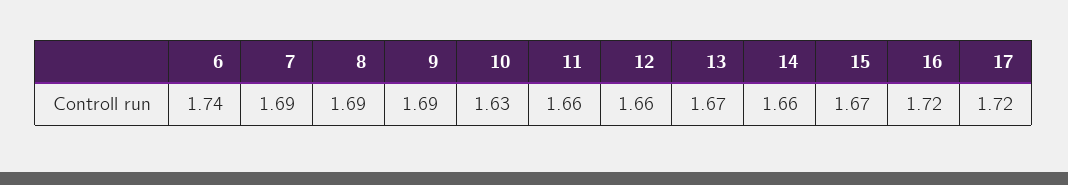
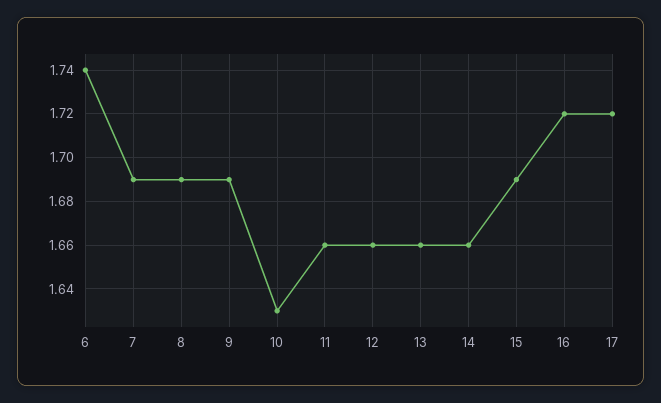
  {
    "6": 1.74,
    "7": 1.69,
    "8": 1.69,
    "9": 1.69,
    "10": 1.63,
    "11": 1.66,
    "12": 1.66,
-   "13": 1.67,
+   "13": 1.66,
    "14": 1.66,
-   "15": 1.67,
+   "15": 1.69,
    "16": 1.72,
    "17": 1.72
  }

